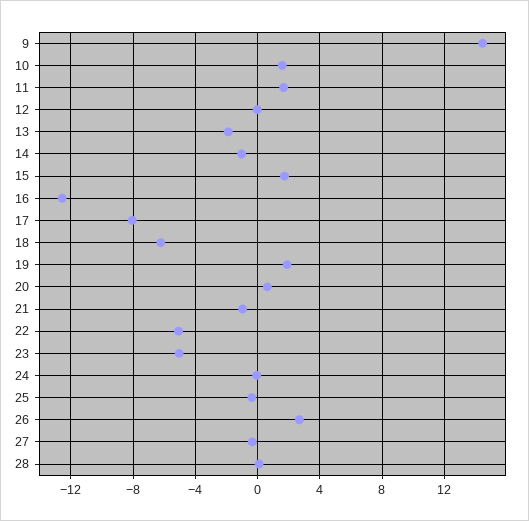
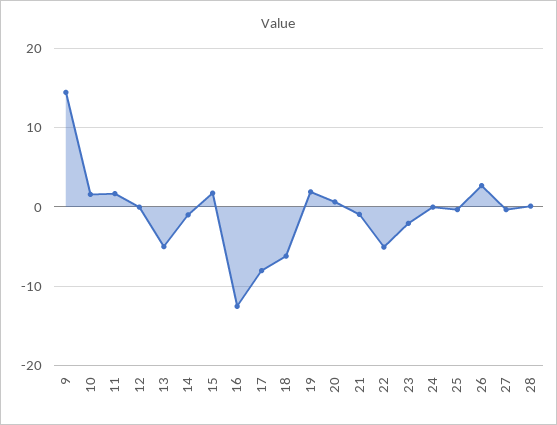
  {
    "9": 14.5,
    "10": 1.5,
    "11": 1.5,
    "12": 0,
-   "13": -2,
+   "13": -5,
    "14": -1,
    "15": 1.5,
    "16": -12.5,
    "17": -8,
    "18": -6,
    "19": 2,
    "20": 0.5,
    "21": -1,
    "22": -5,
-   "23": -5,
+   "23": -2,
    "24": 0,
    "25": -0.5,
    "26": 2.5,
    "27": -0.5,
    "28": 0
  }

